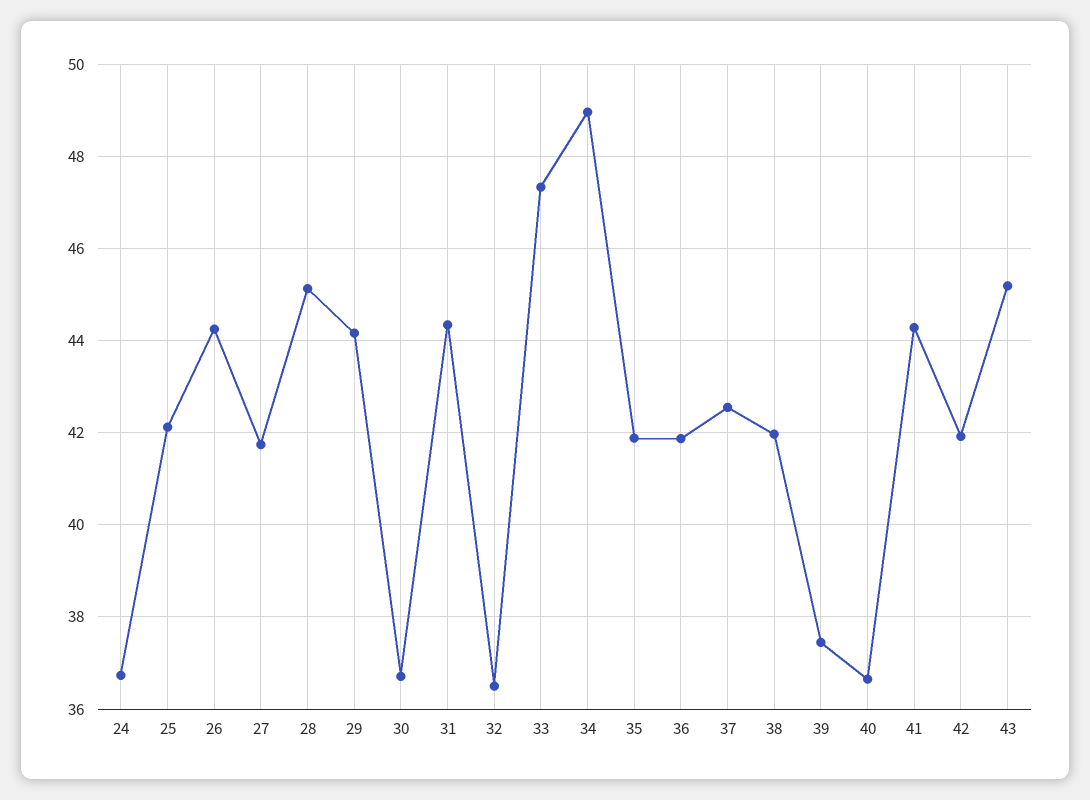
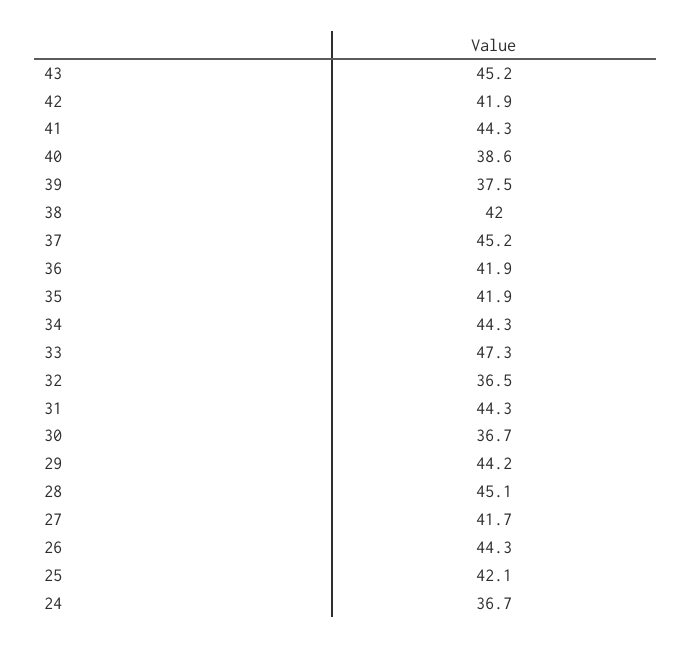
  {
    "24": 36.7,
    "25": 42.1,
    "26": 44.3,
    "27": 41.7,
    "28": 45.1,
    "29": 44.2,
    "30": 36.7,
    "31": 44.3,
    "32": 36.5,
    "33": 47.3,
-   "34": 49,
+   "34": 44.3,
    "35": 41.9,
    "36": 41.9,
-   "37": 42.6,
+   "37": 45.2,
    "38": 42,
    "39": 37.5,
-   "40": 36.6,
+   "40": 38.6,
    "41": 44.3,
    "42": 41.9,
    "43": 45.2
  }

